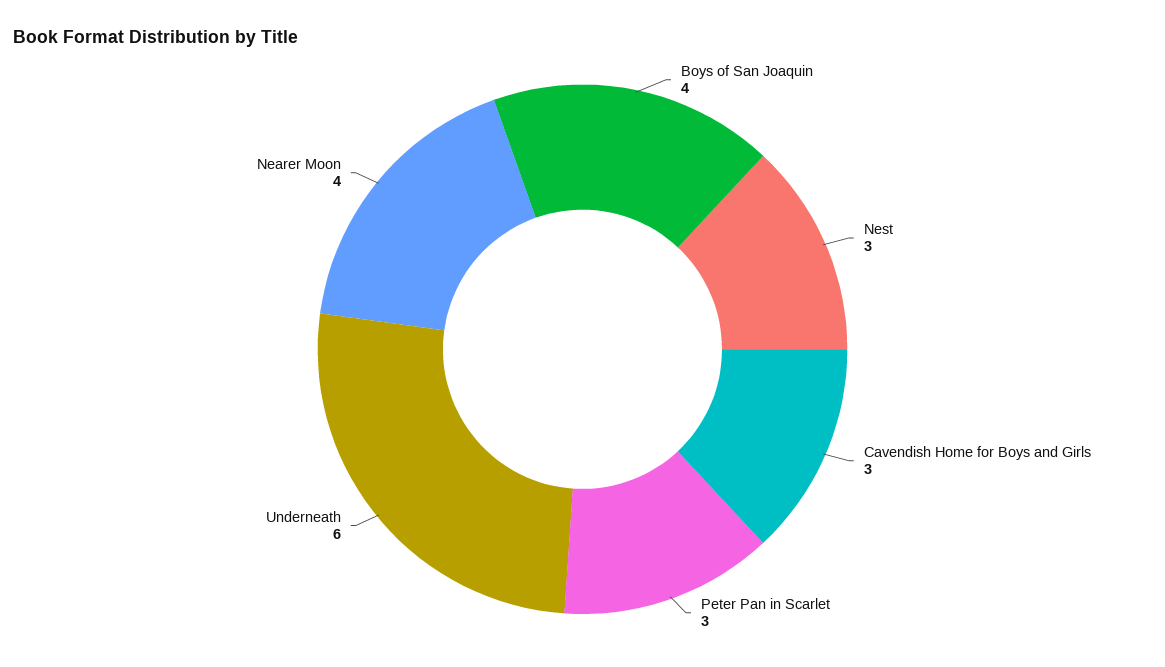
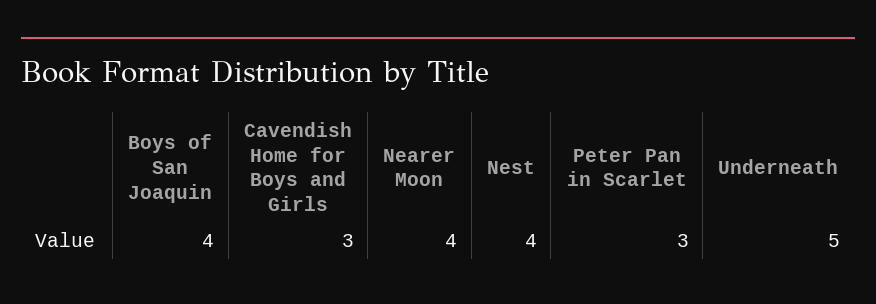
  {
    "Boys of San Joaquin": 4,
-   "Nest": 3,
+   "Nest": 4,
    "Cavendish Home for Boys and Girls": 3,
    "Peter Pan in Scarlet": 3,
-   "Underneath": 6,
+   "Underneath": 5,
    "Nearer Moon": 4
  }

